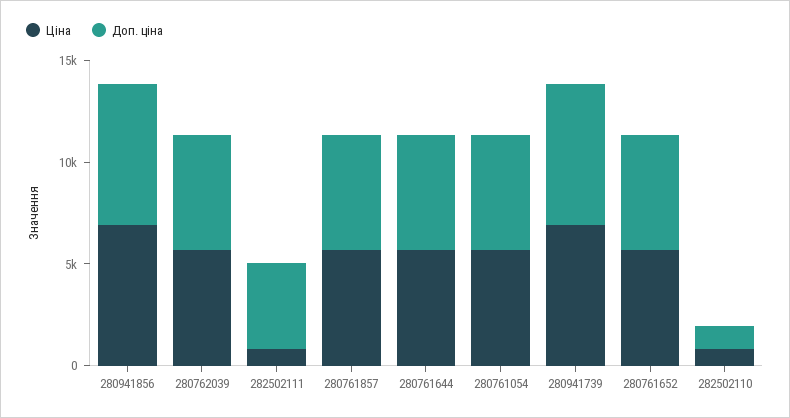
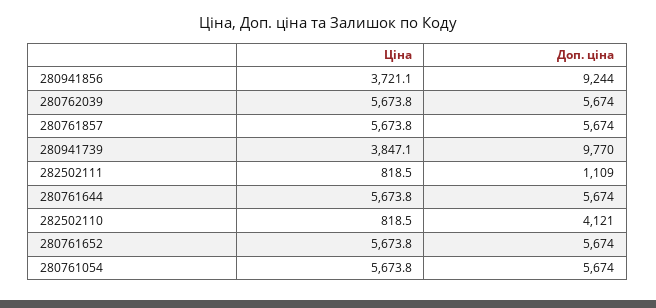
  {
    "Ціна": {
-     "280941856": 7000,
+     "280941856": 3721.1,
      "280762039": 5673.8,
      "282502111": 818.5,
      "280761857": 5673.8,
      "280761644": 5673.8,
      "280761054": 5673.8,
-     "280941739": 7000,
+     "280941739": 3847.1,
      "280761652": 5673.8,
      "282502110": 818.5
    },
    "Доп. ціна": {
-     "280941856": 7000,
+     "280941856": 9244,
      "280762039": 5674,
-     "282502111": 4000,
+     "282502111": 1109,
      "280761857": 5674,
      "280761644": 5674,
      "280761054": 5674,
-     "280941739": 7000,
+     "280941739": 9770,
      "280761652": 5674,
-     "282502110": 1000
+     "282502110": 4121
    }
  }

